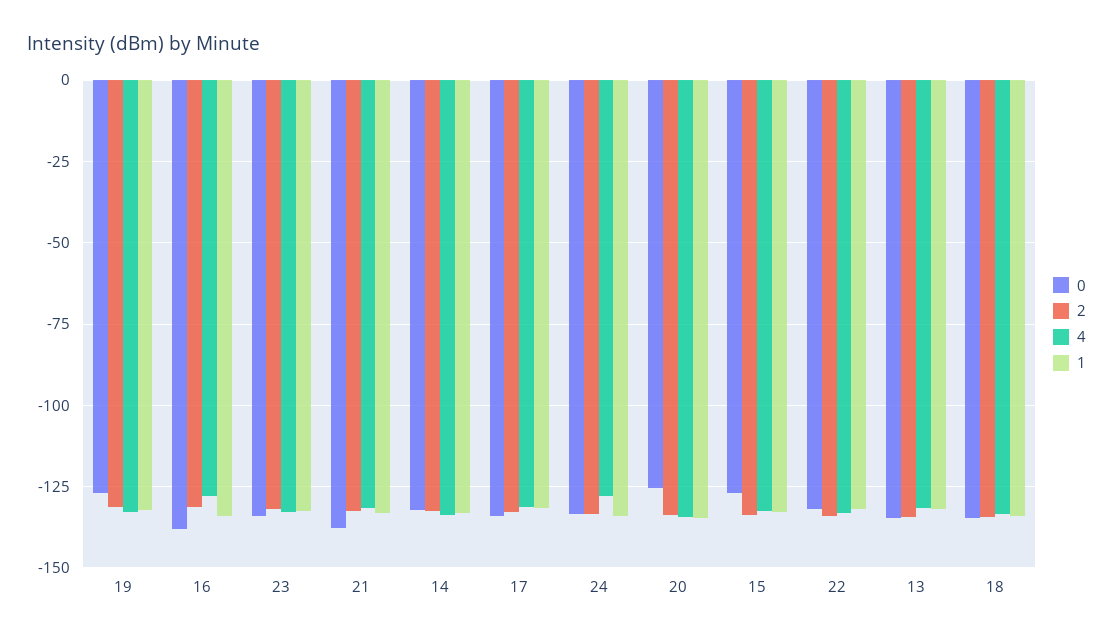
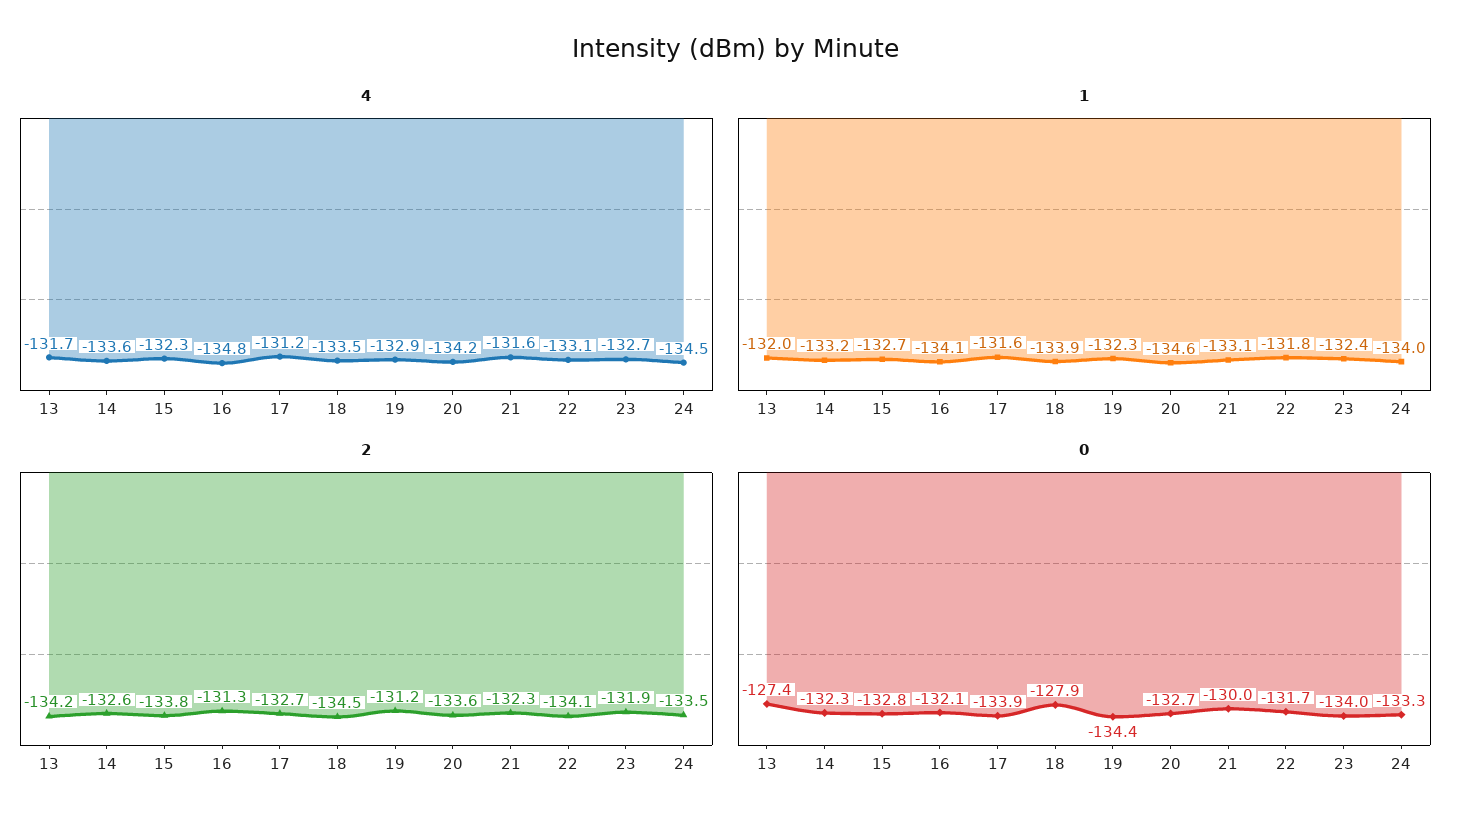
  {
    "0": {
-     "19": -127.5,
+     "19": -134.4,
-     "16": -137.5,
+     "16": -132.1,
      "23": -134,
-     "21": -137.5,
+     "21": -130,
      "14": -132.3,
      "17": -133.9,
      "24": -133.3,
-     "20": -125,
+     "20": -132.7,
-     "15": -127.5,
+     "15": -132.8,
      "22": -131.7,
-     "13": -135,
+     "13": -127.4,
-     "18": -135
+     "18": -127.9
    },
    "2": {
      "19": -131.2,
      "16": -131.3,
      "23": -131.9,
      "21": -132.3,
      "14": -132.6,
      "17": -132.7,
      "24": -133.5,
      "20": -133.6,
      "15": -133.8,
      "22": -134.1,
      "13": -134.2,
      "18": -134.5
    },
    "4": {
      "19": -132.9,
-     "16": -127.5,
+     "16": -134.8,
      "23": -132.7,
      "21": -131.6,
      "14": -133.6,
      "17": -131.2,
-     "24": -127.5,
+     "24": -134.5,
      "20": -134.2,
      "15": -132.3,
      "22": -133.1,
      "13": -131.7,
      "18": -133.5
    },
    "1": {
      "19": -132.3,
      "16": -134.1,
      "23": -132.4,
      "21": -133.1,
      "14": -133.2,
      "17": -131.6,
      "24": -134,
      "20": -134.6,
      "15": -132.7,
      "22": -131.8,
      "13": -132,
      "18": -133.9
    }
  }

